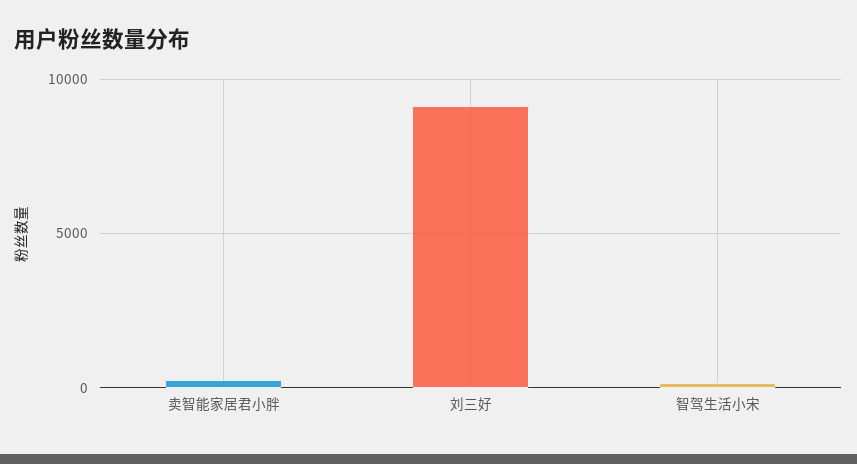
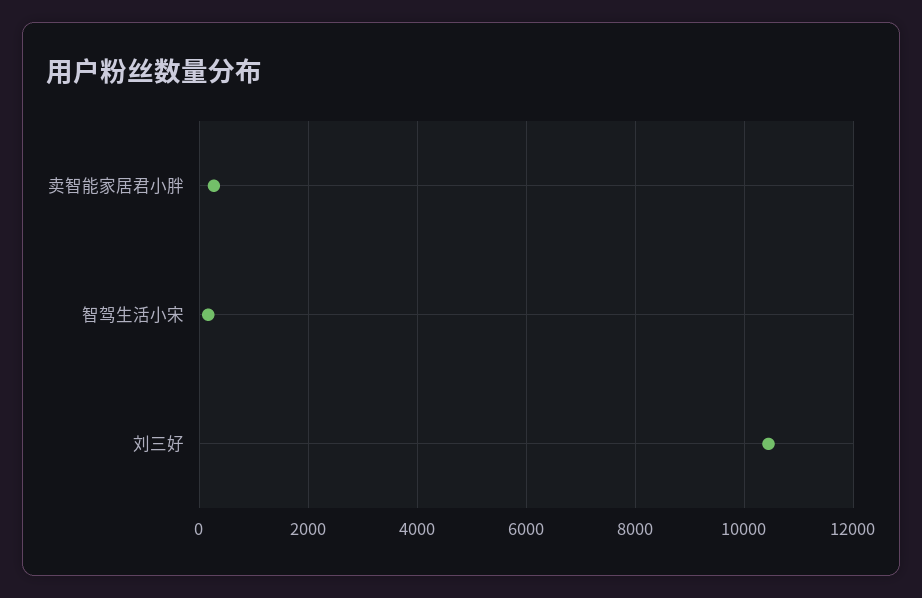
  {
    "卖智能家居君小胖": 200,
-   "刘三好": 9000,
+   "刘三好": 10400,
    "智驾生活小宋": 200
  }

